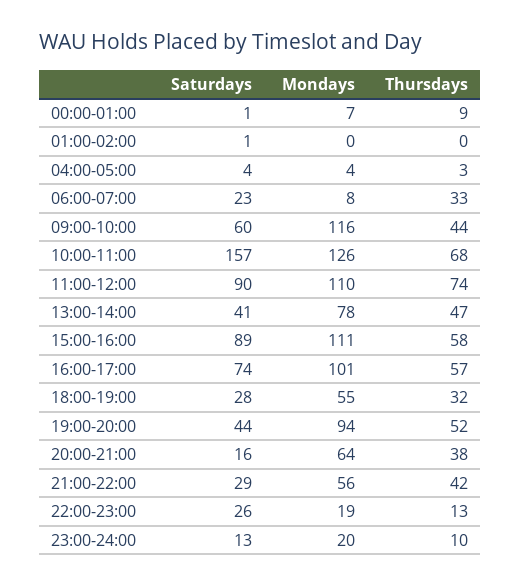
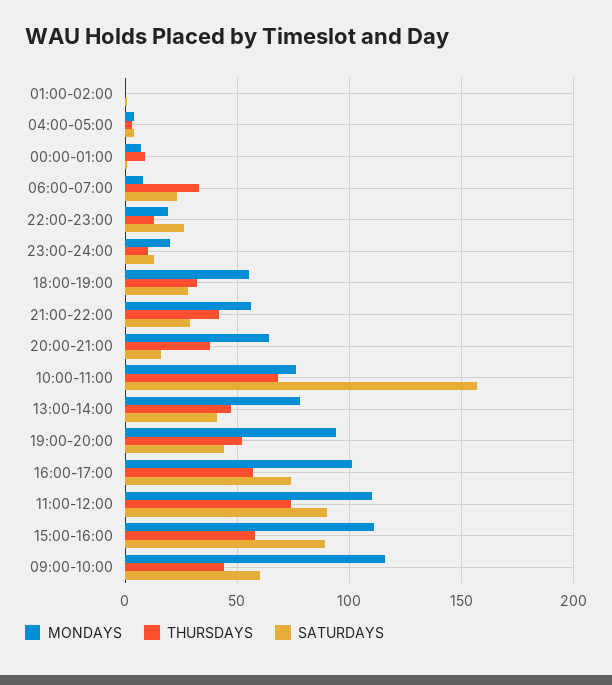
  {
    "Saturdays": {
      "00:00-01:00": 1,
      "01:00-02:00": 1,
      "04:00-05:00": 4,
      "06:00-07:00": 23,
      "09:00-10:00": 60,
      "10:00-11:00": 157,
      "11:00-12:00": 90,
      "13:00-14:00": 41,
      "15:00-16:00": 89,
      "16:00-17:00": 74,
      "18:00-19:00": 28,
      "19:00-20:00": 44,
      "20:00-21:00": 16,
      "21:00-22:00": 29,
      "22:00-23:00": 26,
      "23:00-24:00": 13
    },
    "Mondays": {
      "00:00-01:00": 7,
      "01:00-02:00": 0,
      "04:00-05:00": 4,
      "06:00-07:00": 8,
      "09:00-10:00": 116,
-     "10:00-11:00": 126,
+     "10:00-11:00": 75,
      "11:00-12:00": 110,
      "13:00-14:00": 78,
      "15:00-16:00": 111,
      "16:00-17:00": 101,
      "18:00-19:00": 55,
      "19:00-20:00": 94,
      "20:00-21:00": 64,
      "21:00-22:00": 56,
      "22:00-23:00": 19,
      "23:00-24:00": 20
    },
    "Thursdays": {
      "00:00-01:00": 9,
      "01:00-02:00": 0,
      "04:00-05:00": 3,
      "06:00-07:00": 33,
      "09:00-10:00": 44,
      "10:00-11:00": 68,
      "11:00-12:00": 74,
      "13:00-14:00": 47,
      "15:00-16:00": 58,
      "16:00-17:00": 57,
      "18:00-19:00": 32,
      "19:00-20:00": 52,
      "20:00-21:00": 38,
      "21:00-22:00": 42,
      "22:00-23:00": 13,
      "23:00-24:00": 10
    }
  }

